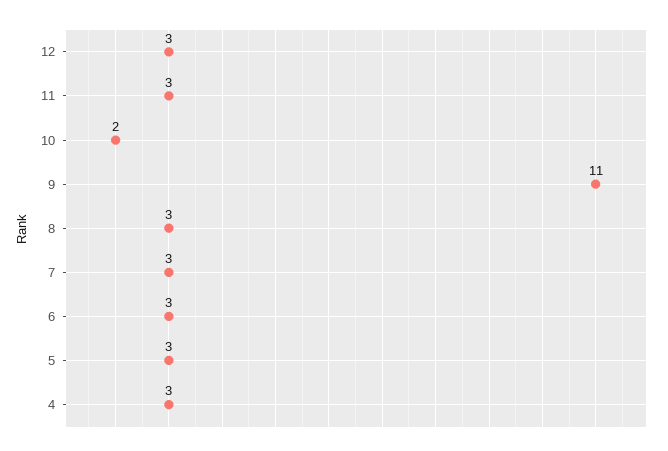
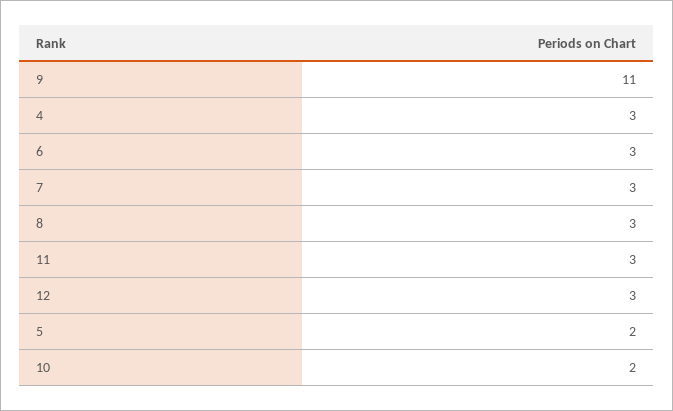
  {
    "12": 3,
    "11": 3,
    "10": 2,
    "9": 11,
    "8": 3,
    "7": 3,
    "6": 3,
-   "5": 3,
+   "5": 2,
    "4": 3
  }

